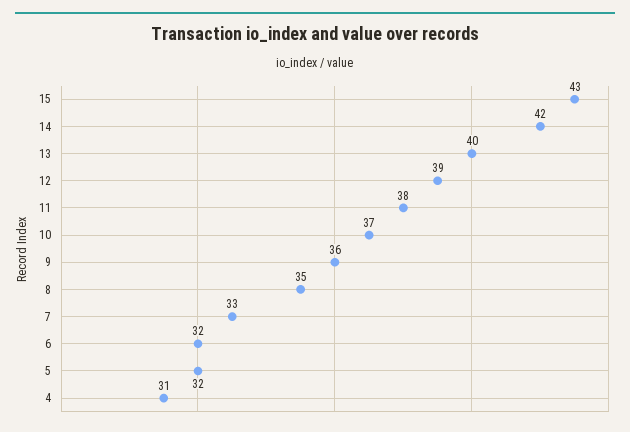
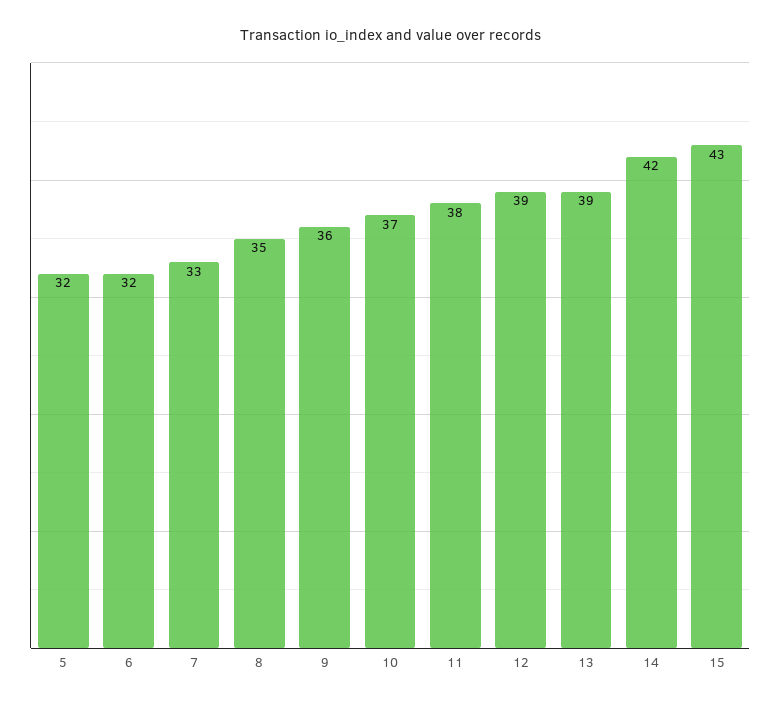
  {
    "15": 43,
    "14": 42,
-   "13": 40,
+   "13": 39,
    "12": 39,
    "11": 38,
    "10": 37,
    "9": 36,
    "8": 35,
    "7": 33,
    "6": 32,
-   "5": 32,
+   "5": 32
-   "4": 31
  }

